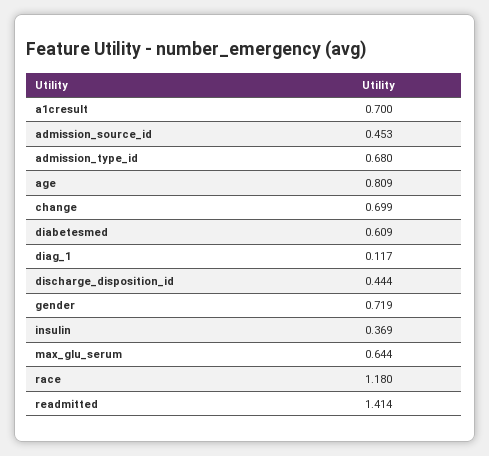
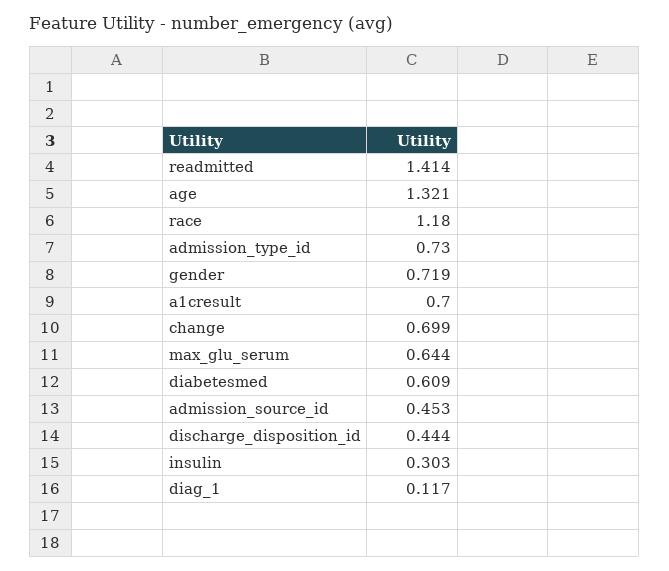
  {
    "a1cresult": 0.7,
    "admission_source_id": 0.453,
-   "admission_type_id": 0.68,
+   "admission_type_id": 0.73,
-   "age": 0.809,
+   "age": 1.321,
    "change": 0.699,
    "diabetesmed": 0.609,
    "diag_1": 0.117,
    "discharge_disposition_id": 0.444,
    "gender": 0.719,
-   "insulin": 0.369,
+   "insulin": 0.303,
    "max_glu_serum": 0.644,
    "race": 1.18,
    "readmitted": 1.414
  }

